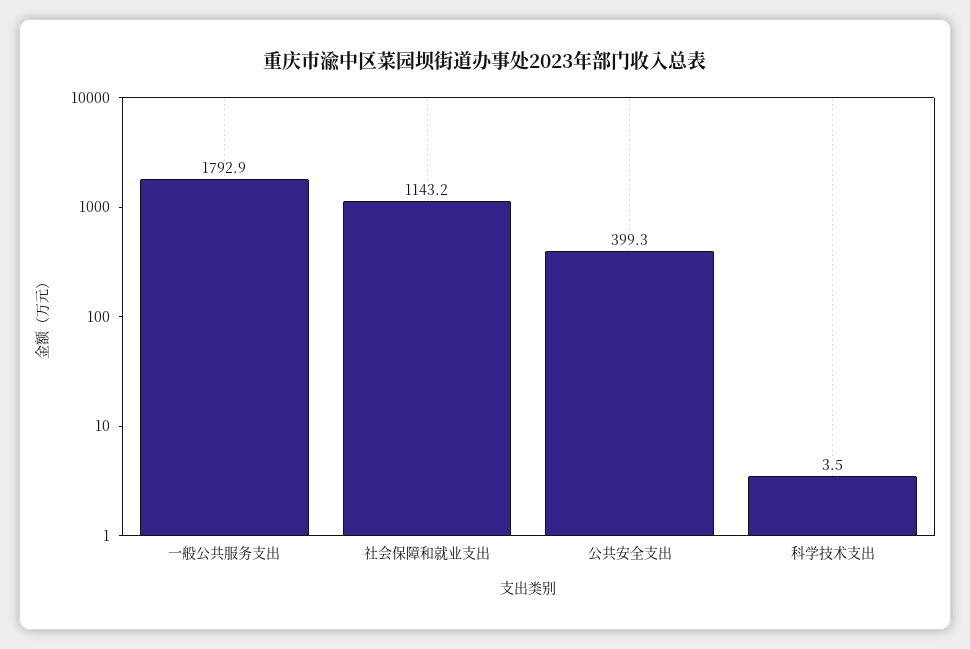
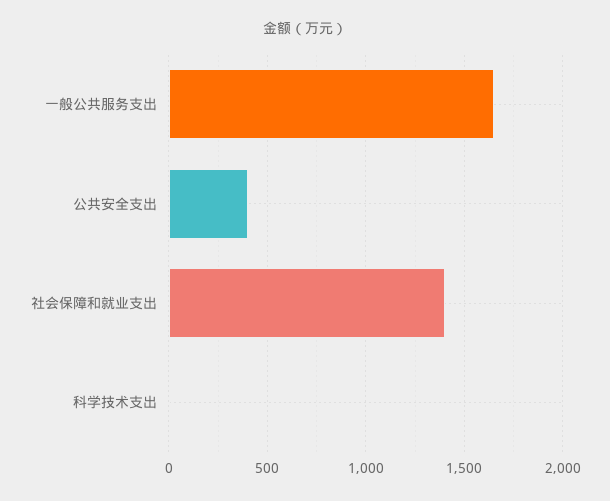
  {
-   "一般公共服务支出": 1792.9,
+   "一般公共服务支出": 1650,
-   "社会保障和就业支出": 1143.2,
+   "社会保障和就业支出": 1400,
    "公共安全支出": 399.3,
    "科学技术支出": 3.5
  }

